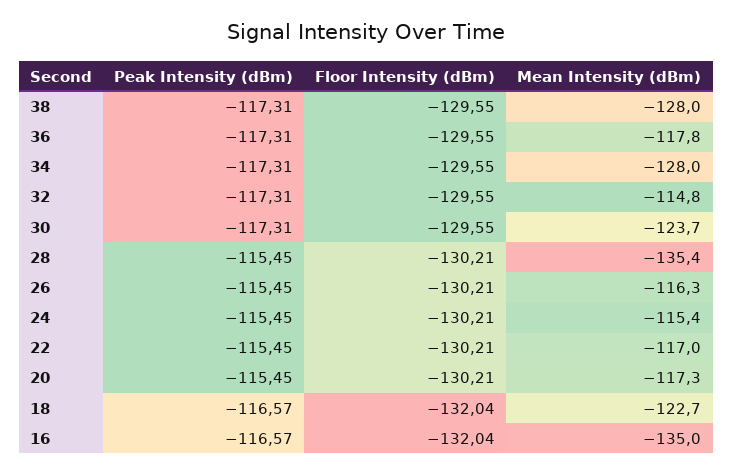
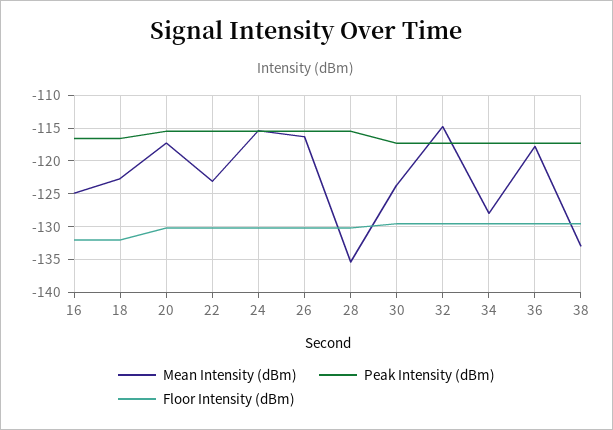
  {
    "Peak Intensity (dBm)": {
      "38": -117.31,
      "36": -117.31,
      "34": -117.31,
      "32": -117.31,
      "30": -117.31,
      "28": -115.45,
      "26": -115.45,
      "24": -115.45,
      "22": -115.45,
      "20": -115.45,
      "18": -116.57,
      "16": -116.57
    },
    "Floor Intensity (dBm)": {
      "38": -129.55,
      "36": -129.55,
      "34": -129.55,
      "32": -129.55,
      "30": -129.55,
      "28": -130.21,
      "26": -130.21,
      "24": -130.21,
      "22": -130.21,
      "20": -130.21,
      "18": -132.04,
      "16": -132.04
    },
    "Mean Intensity (dBm)": {
-     "38": -128,
+     "38": -133,
      "36": -117.8,
      "34": -128,
      "32": -114.8,
      "30": -123.7,
      "28": -135.4,
      "26": -116.3,
      "24": -115.4,
-     "22": -117,
+     "22": -123,
      "20": -117.3,
      "18": -122.7,
-     "16": -135
+     "16": -125
    }
  }

